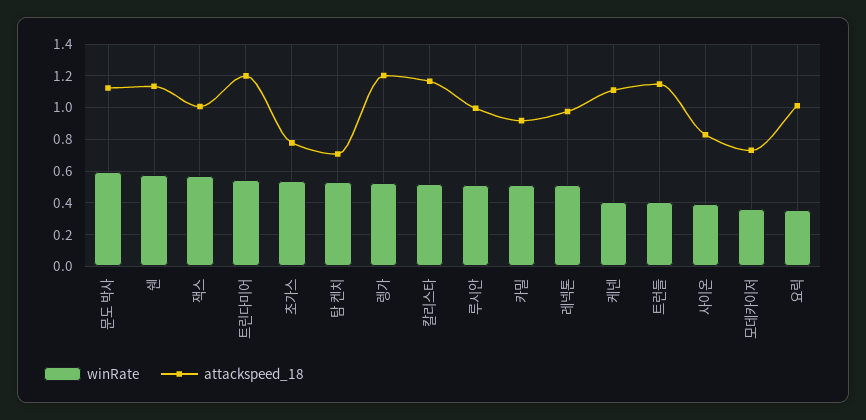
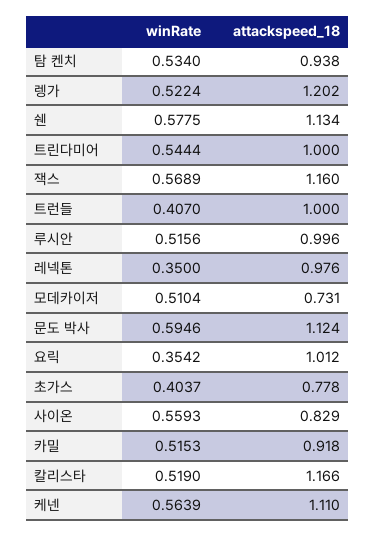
  {
    "winRate": {
      "문도 박사": 0.5946,
      "쉔": 0.5775,
      "잭스": 0.5689,
      "트린다미어": 0.5444,
-     "초가스": 0.55,
+     "초가스": 0.4037,
      "탐 켄치": 0.534,
      "렝가": 0.5224,
      "칼리스타": 0.519,
      "루시안": 0.5156,
      "카밀": 0.5153,
-     "레넥톤": 0.5,
+     "레넥톤": 0.35,
-     "케넨": 0.4,
+     "케넨": 0.5639,
      "트런들": 0.407,
-     "사이온": 0.4,
+     "사이온": 0.5593,
-     "모데카이저": 0.35,
+     "모데카이저": 0.5104,
      "요릭": 0.3542
    },
    "attackspeed_18": {
      "문도 박사": 1.124,
      "쉔": 1.134,
-     "잭스": 1,
+     "잭스": 1.16,
-     "트린다미어": 1.2,
+     "트린다미어": 1,
      "초가스": 0.778,
-     "탐 켄치": 0.7,
+     "탐 켄치": 0.938,
      "렝가": 1.202,
      "칼리스타": 1.166,
      "루시안": 0.996,
      "카밀": 0.918,
      "레넥톤": 0.976,
      "케넨": 1.11,
-     "트런들": 1.15,
+     "트런들": 1,
      "사이온": 0.829,
      "모데카이저": 0.731,
      "요릭": 1.012
    }
  }

